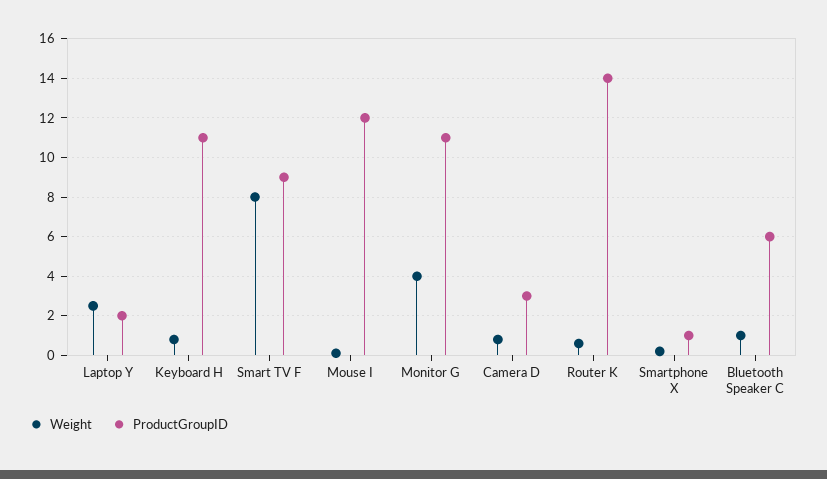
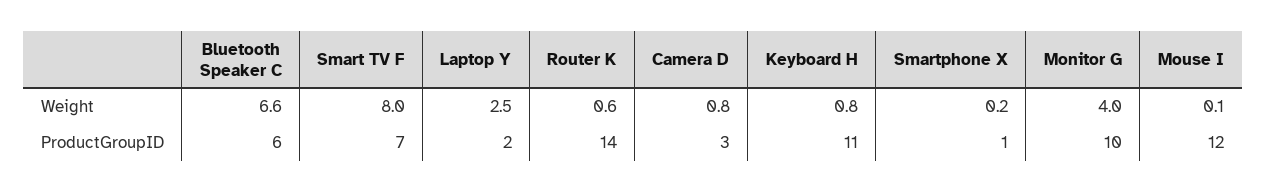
  {
    "Weight": {
      "Laptop Y": 2.5,
      "Keyboard H": 0.8,
      "Smart TV F": 8,
      "Mouse I": 0.1,
      "Monitor G": 4,
      "Camera D": 0.8,
      "Router K": 0.6,
      "Smartphone X": 0.2,
-     "Bluetooth Speaker C": 1
+     "Bluetooth Speaker C": 6.6
    },
    "ProductGroupID": {
      "Laptop Y": 2,
      "Keyboard H": 11,
-     "Smart TV F": 9,
+     "Smart TV F": 7,
      "Mouse I": 12,
-     "Monitor G": 11,
+     "Monitor G": 10,
      "Camera D": 3,
      "Router K": 14,
      "Smartphone X": 1,
      "Bluetooth Speaker C": 6
    }
  }

